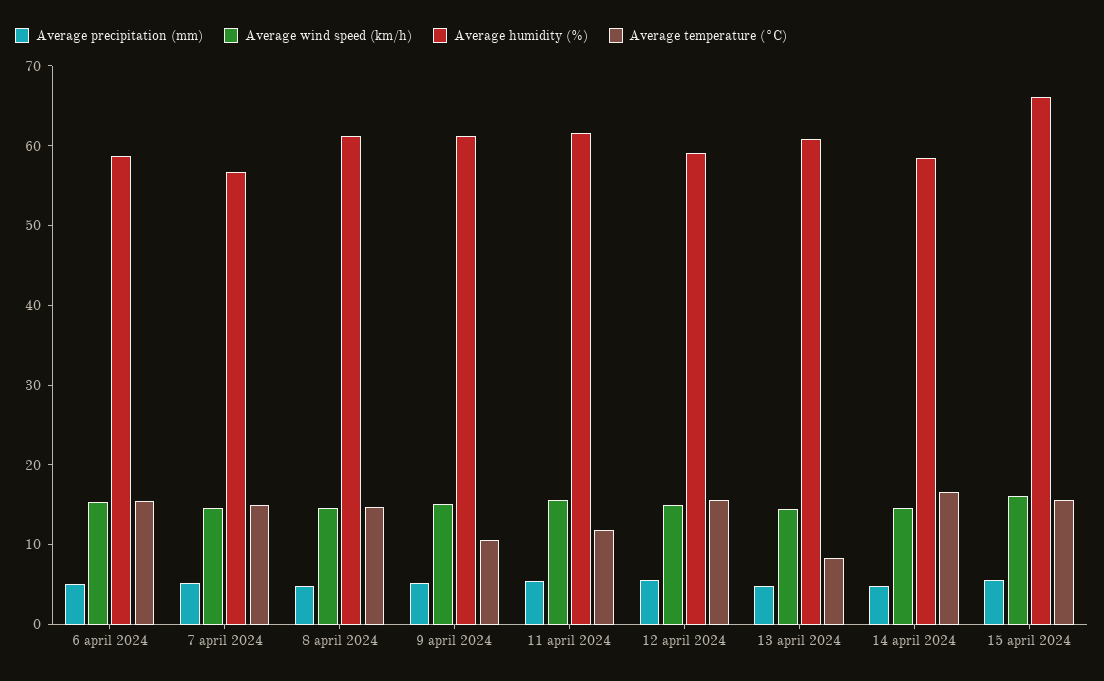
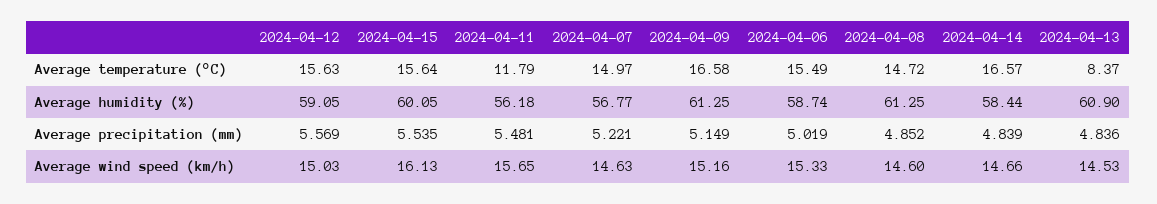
  {
    "Average precipitation (mm)": {
      "6 april 2024": 5.019,
      "7 april 2024": 5.221,
      "8 april 2024": 4.852,
      "9 april 2024": 5.149,
      "11 april 2024": 5.481,
      "12 april 2024": 5.569,
      "13 april 2024": 4.836,
      "14 april 2024": 4.839,
      "15 april 2024": 5.535
    },
    "Average wind speed (km/h)": {
      "6 april 2024": 15.33,
      "7 april 2024": 14.63,
      "8 april 2024": 14.6,
      "9 april 2024": 15.16,
      "11 april 2024": 15.65,
      "12 april 2024": 15.03,
      "13 april 2024": 14.53,
      "14 april 2024": 14.66,
      "15 april 2024": 16.13
    },
    "Average humidity (%)": {
      "6 april 2024": 58.74,
      "7 april 2024": 56.77,
      "8 april 2024": 61.25,
      "9 april 2024": 61.25,
-     "11 april 2024": 62,
+     "11 april 2024": 56.18,
      "12 april 2024": 59.05,
      "13 april 2024": 60.9,
      "14 april 2024": 58.44,
-     "15 april 2024": 66
+     "15 april 2024": 60.05
    },
    "Average temperature (°C)": {
      "6 april 2024": 15.49,
      "7 april 2024": 14.97,
      "8 april 2024": 14.72,
-     "9 april 2024": 10,
+     "9 april 2024": 16.58,
      "11 april 2024": 11.79,
      "12 april 2024": 15.63,
      "13 april 2024": 8.37,
      "14 april 2024": 16.57,
      "15 april 2024": 15.64
    }
  }

